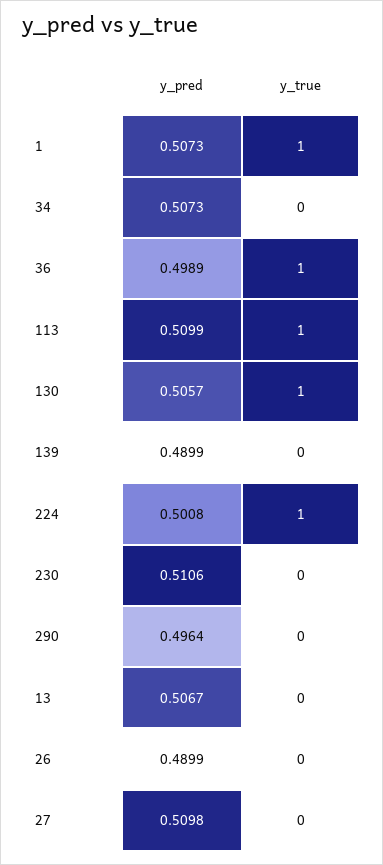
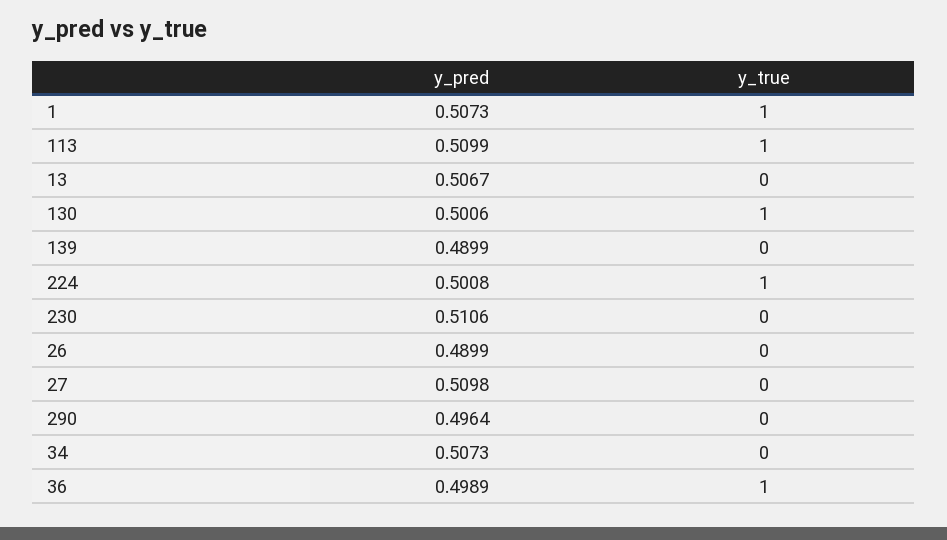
  {
    "y_pred": {
      "1": 0.5073,
      "34": 0.5073,
      "36": 0.4989,
      "113": 0.5099,
-     "130": 0.5057,
+     "130": 0.5006,
      "139": 0.4899,
      "224": 0.5008,
      "230": 0.5106,
      "290": 0.4964,
      "13": 0.5067,
      "26": 0.4899,
      "27": 0.5098
    },
    "y_true": {
      "1": 1,
      "34": 0,
      "36": 1,
      "113": 1,
      "130": 1,
      "139": 0,
      "224": 1,
      "230": 0,
      "290": 0,
      "13": 0,
      "26": 0,
      "27": 0
    }
  }

